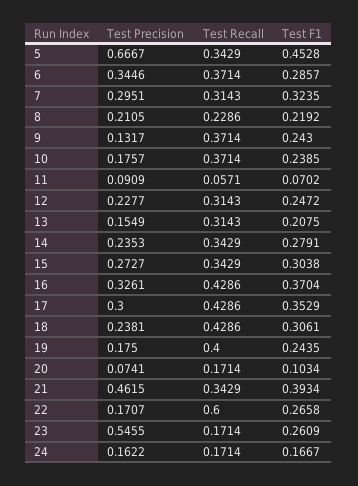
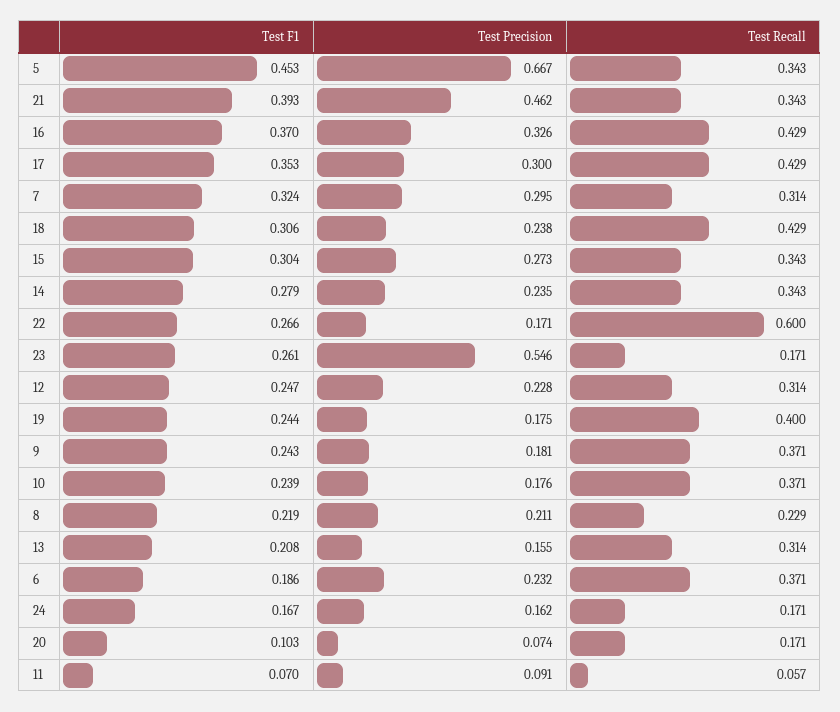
  {
    "Test Precision": {
      "5": 0.6667,
-     "6": 0.3446,
+     "6": 0.232,
      "7": 0.2951,
      "8": 0.2105,
-     "9": 0.1317,
+     "9": 0.181,
      "10": 0.1757,
      "11": 0.0909,
      "12": 0.2277,
      "13": 0.1549,
      "14": 0.2353,
      "15": 0.2727,
      "16": 0.3261,
      "17": 0.3,
      "18": 0.2381,
      "19": 0.175,
      "20": 0.0741,
      "21": 0.4615,
      "22": 0.1707,
      "23": 0.5455,
      "24": 0.1622
    },
    "Test Recall": {
      "5": 0.3429,
      "6": 0.3714,
      "7": 0.3143,
      "8": 0.2286,
      "9": 0.3714,
      "10": 0.3714,
      "11": 0.0571,
      "12": 0.3143,
      "13": 0.3143,
      "14": 0.3429,
      "15": 0.3429,
      "16": 0.4286,
      "17": 0.4286,
      "18": 0.4286,
      "19": 0.4,
      "20": 0.1714,
      "21": 0.3429,
      "22": 0.6,
      "23": 0.1714,
      "24": 0.1714
    },
    "Test F1": {
      "5": 0.4528,
-     "6": 0.2857,
+     "6": 0.186,
      "7": 0.3235,
      "8": 0.2192,
      "9": 0.243,
      "10": 0.2385,
      "11": 0.0702,
      "12": 0.2472,
      "13": 0.2075,
      "14": 0.2791,
      "15": 0.3038,
      "16": 0.3704,
      "17": 0.3529,
      "18": 0.3061,
      "19": 0.2435,
      "20": 0.1034,
      "21": 0.3934,
      "22": 0.2658,
      "23": 0.2609,
      "24": 0.1667
    }
  }

